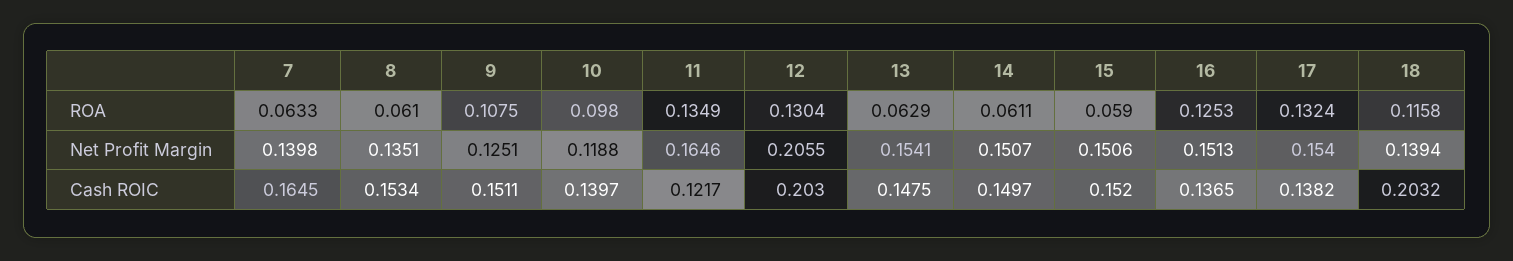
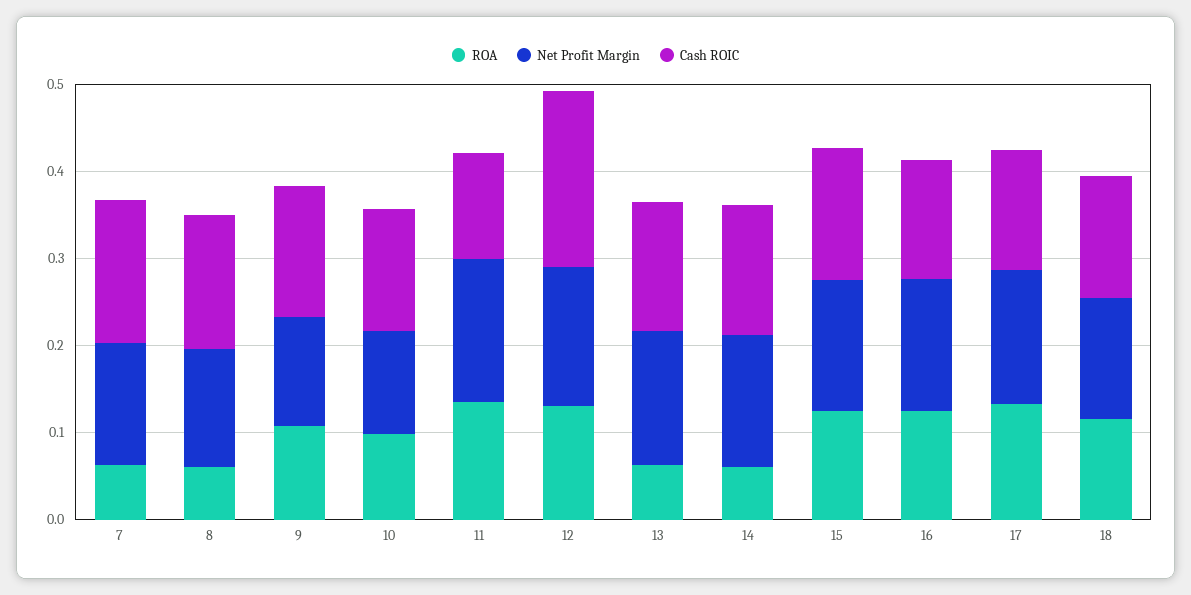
  {
    "ROA": {
      "7": 0.0633,
      "8": 0.061,
      "9": 0.1075,
      "10": 0.098,
      "11": 0.1349,
      "12": 0.1304,
      "13": 0.0629,
      "14": 0.0611,
-     "15": 0.059,
+     "15": 0.12,
      "16": 0.1253,
      "17": 0.1324,
      "18": 0.1158
    },
    "Net Profit Margin": {
      "7": 0.1398,
      "8": 0.1351,
      "9": 0.1251,
      "10": 0.1188,
      "11": 0.1646,
-     "12": 0.2055,
+     "12": 0.16,
      "13": 0.1541,
      "14": 0.1507,
      "15": 0.1506,
      "16": 0.1513,
      "17": 0.154,
      "18": 0.1394
    },
    "Cash ROIC": {
      "7": 0.1645,
      "8": 0.1534,
      "9": 0.1511,
      "10": 0.1397,
      "11": 0.1217,
      "12": 0.203,
      "13": 0.1475,
      "14": 0.1497,
      "15": 0.152,
      "16": 0.1365,
      "17": 0.1382,
-     "18": 0.2032
+     "18": 0.14
    }
  }

